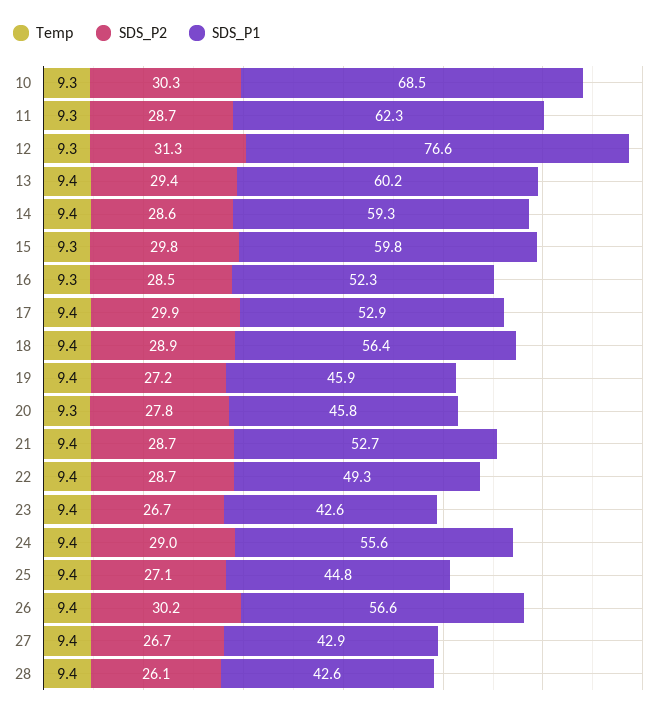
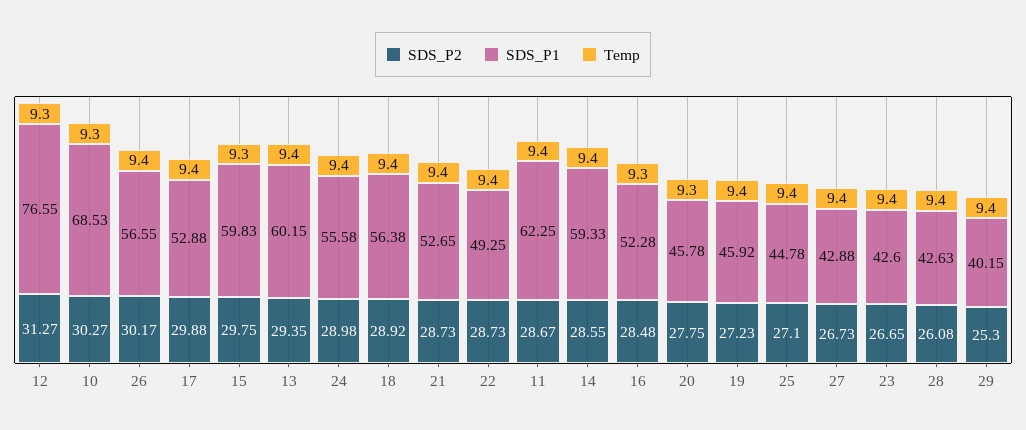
  {
    "Temp": {
      "10": 9.3,
-     "11": 9.3,
+     "11": 9.4,
      "12": 9.3,
      "13": 9.4,
      "14": 9.4,
      "15": 9.3,
      "16": 9.3,
      "17": 9.4,
      "18": 9.4,
      "19": 9.4,
      "20": 9.3,
      "21": 9.4,
      "22": 9.4,
      "23": 9.4,
      "24": 9.4,
      "25": 9.4,
      "26": 9.4,
      "27": 9.4,
-     "28": 9.4
+     "28": 9.4,
+     "29": 9.4
    },
    "SDS_P2": {
      "10": 30.27,
      "11": 28.67,
      "12": 31.27,
      "13": 29.35,
      "14": 28.55,
      "15": 29.75,
      "16": 28.48,
      "17": 29.88,
      "18": 28.92,
      "19": 27.23,
      "20": 27.75,
      "21": 28.73,
      "22": 28.73,
      "23": 26.65,
      "24": 28.98,
      "25": 27.1,
      "26": 30.17,
      "27": 26.73,
-     "28": 26.08
+     "28": 26.08,
+     "29": 25.3
    },
    "SDS_P1": {
      "10": 68.53,
      "11": 62.25,
      "12": 76.55,
      "13": 60.15,
      "14": 59.33,
      "15": 59.83,
      "16": 52.28,
      "17": 52.88,
      "18": 56.38,
      "19": 45.92,
      "20": 45.78,
      "21": 52.65,
      "22": 49.25,
      "23": 42.6,
      "24": 55.58,
      "25": 44.78,
      "26": 56.55,
      "27": 42.88,
-     "28": 42.63
+     "28": 42.63,
+     "29": 40.15
    }
  }

